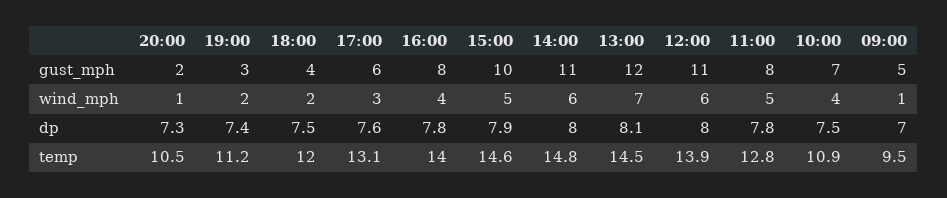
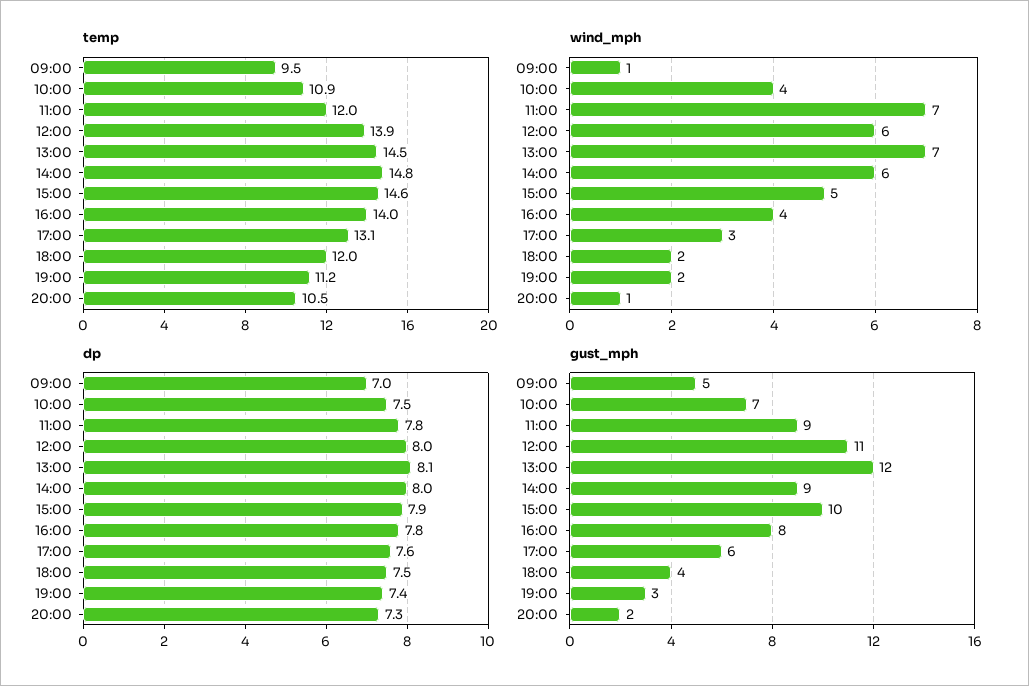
  {
    "gust_mph": {
      "20:00": 2,
      "19:00": 3,
      "18:00": 4,
      "17:00": 6,
      "16:00": 8,
      "15:00": 10,
-     "14:00": 11,
+     "14:00": 9,
      "13:00": 12,
      "12:00": 11,
-     "11:00": 8,
+     "11:00": 9,
      "10:00": 7,
      "09:00": 5
    },
    "wind_mph": {
      "20:00": 1,
      "19:00": 2,
      "18:00": 2,
      "17:00": 3,
      "16:00": 4,
      "15:00": 5,
      "14:00": 6,
      "13:00": 7,
      "12:00": 6,
-     "11:00": 5,
+     "11:00": 7,
      "10:00": 4,
      "09:00": 1
    },
    "dp": {
      "20:00": 7.3,
      "19:00": 7.4,
      "18:00": 7.5,
      "17:00": 7.6,
      "16:00": 7.8,
      "15:00": 7.9,
      "14:00": 8,
      "13:00": 8.1,
      "12:00": 8,
      "11:00": 7.8,
      "10:00": 7.5,
      "09:00": 7
    },
    "temp": {
      "20:00": 10.5,
      "19:00": 11.2,
      "18:00": 12,
      "17:00": 13.1,
      "16:00": 14,
      "15:00": 14.6,
      "14:00": 14.8,
      "13:00": 14.5,
      "12:00": 13.9,
-     "11:00": 12.8,
+     "11:00": 12,
      "10:00": 10.9,
      "09:00": 9.5
    }
  }

